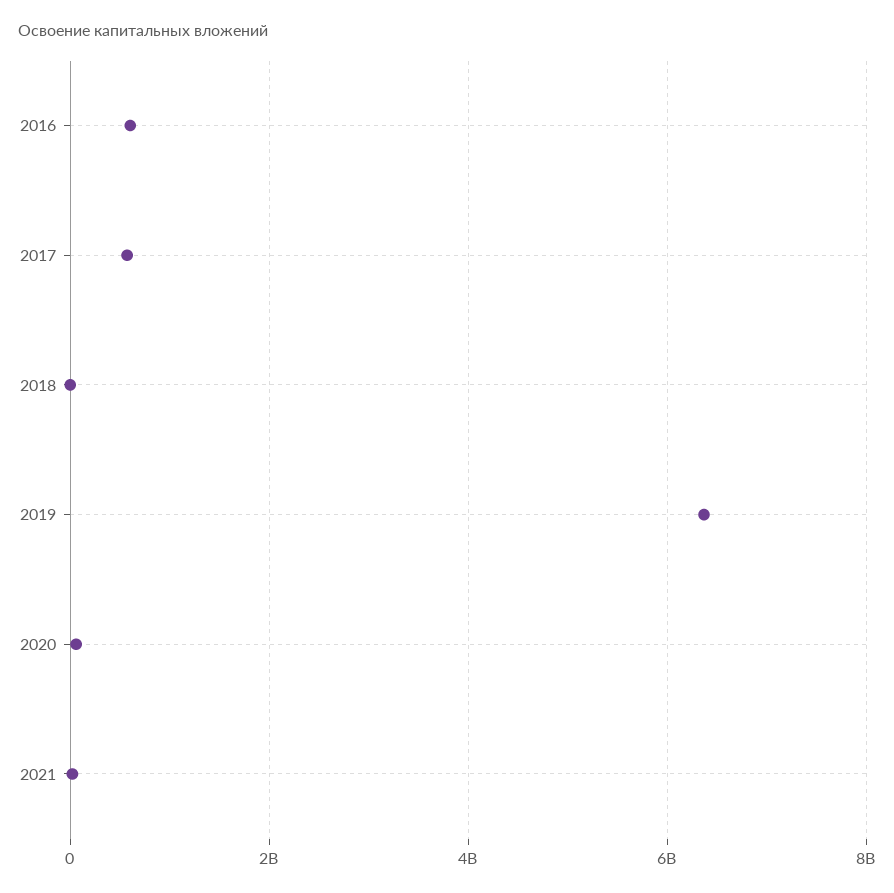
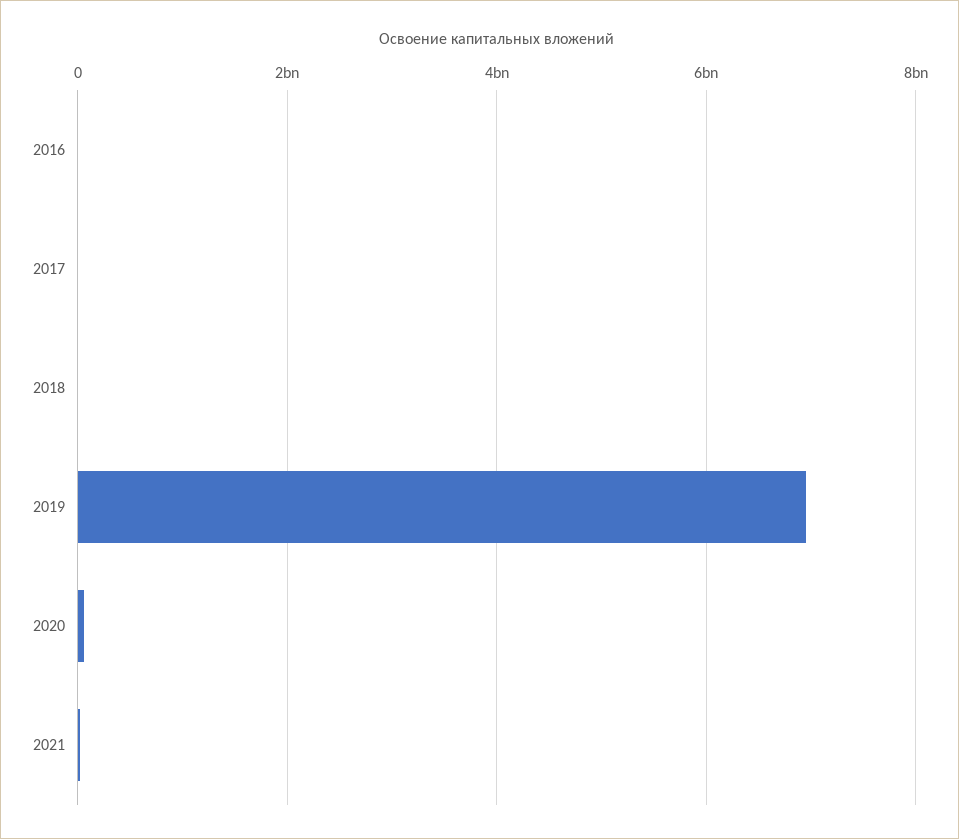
  {
-   "2016": 600000000,
+   "2016": 0,
-   "2017": 600000000,
+   "2017": 0,
    "2018": 0,
-   "2019": 6400000000,
+   "2019": 7000000000,
    "2020": 0,
    "2021": 0
  }

